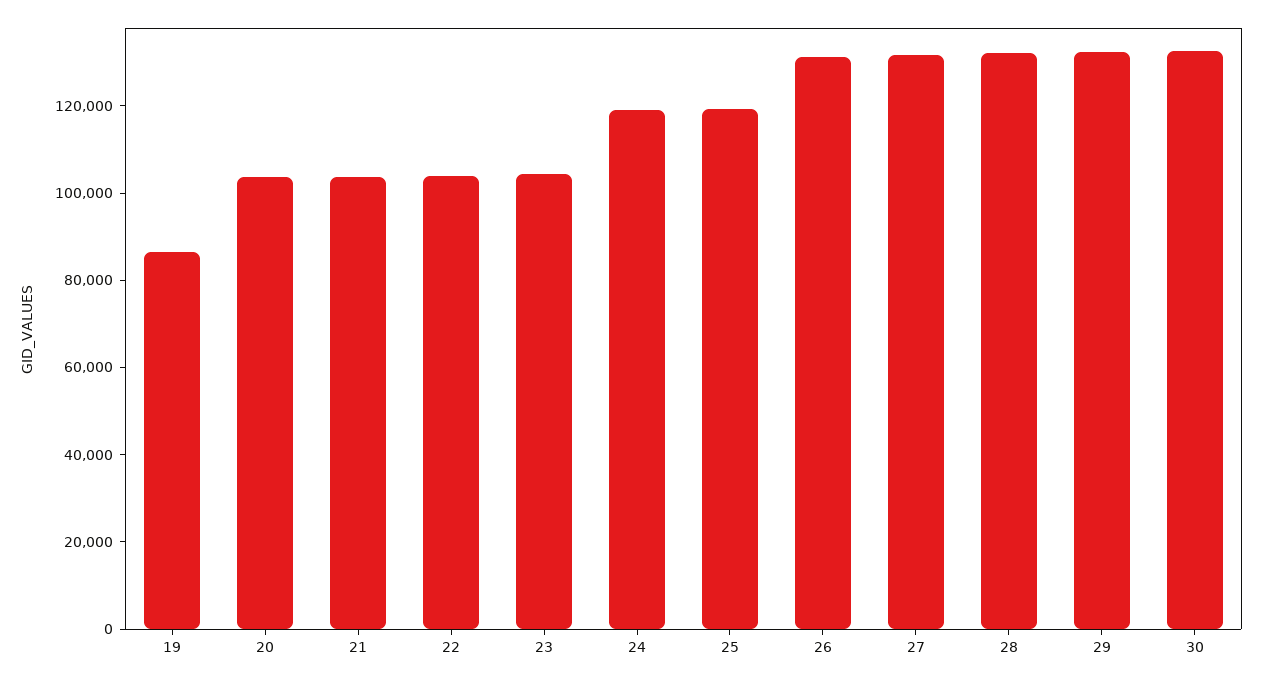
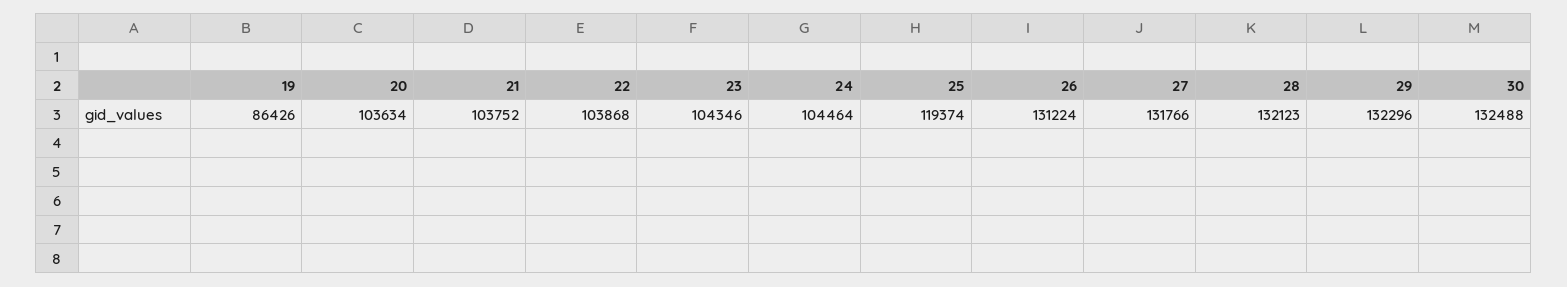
  {
    "19": 86426,
    "20": 103634,
    "21": 103752,
    "22": 103868,
    "23": 104346,
-   "24": 120000,
+   "24": 104464,
    "25": 119374,
    "26": 131224,
    "27": 131766,
    "28": 132123,
    "29": 132296,
    "30": 132488
  }

